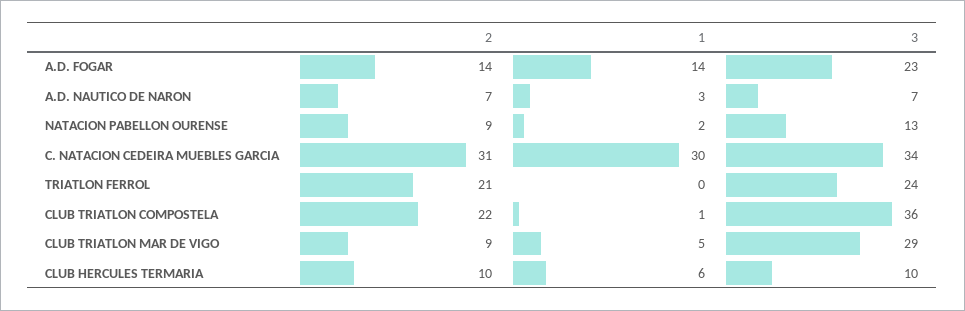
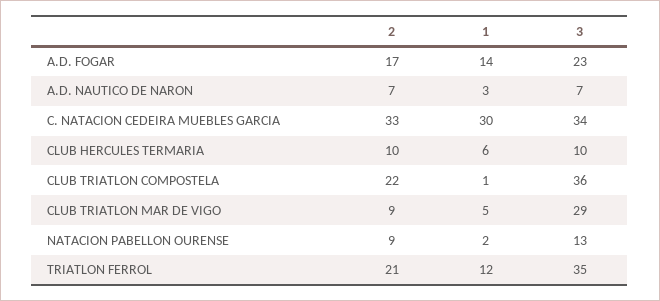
  {
    "2": {
-     "A.D. FOGAR": 14,
+     "A.D. FOGAR": 17,
      "A.D. NAUTICO DE NARON": 7,
      "NATACION PABELLON OURENSE": 9,
-     "C. NATACION CEDEIRA MUEBLES GARCIA": 31,
+     "C. NATACION CEDEIRA MUEBLES GARCIA": 33,
      "TRIATLON FERROL": 21,
      "CLUB TRIATLON COMPOSTELA": 22,
      "CLUB TRIATLON MAR DE VIGO": 9,
      "CLUB HERCULES TERMARIA": 10
    },
    "1": {
      "A.D. FOGAR": 14,
      "A.D. NAUTICO DE NARON": 3,
      "NATACION PABELLON OURENSE": 2,
      "C. NATACION CEDEIRA MUEBLES GARCIA": 30,
-     "TRIATLON FERROL": 0,
+     "TRIATLON FERROL": 12,
      "CLUB TRIATLON COMPOSTELA": 1,
      "CLUB TRIATLON MAR DE VIGO": 5,
      "CLUB HERCULES TERMARIA": 6
    },
    "3": {
      "A.D. FOGAR": 23,
      "A.D. NAUTICO DE NARON": 7,
      "NATACION PABELLON OURENSE": 13,
      "C. NATACION CEDEIRA MUEBLES GARCIA": 34,
-     "TRIATLON FERROL": 24,
+     "TRIATLON FERROL": 35,
      "CLUB TRIATLON COMPOSTELA": 36,
      "CLUB TRIATLON MAR DE VIGO": 29,
      "CLUB HERCULES TERMARIA": 10
    }
  }

